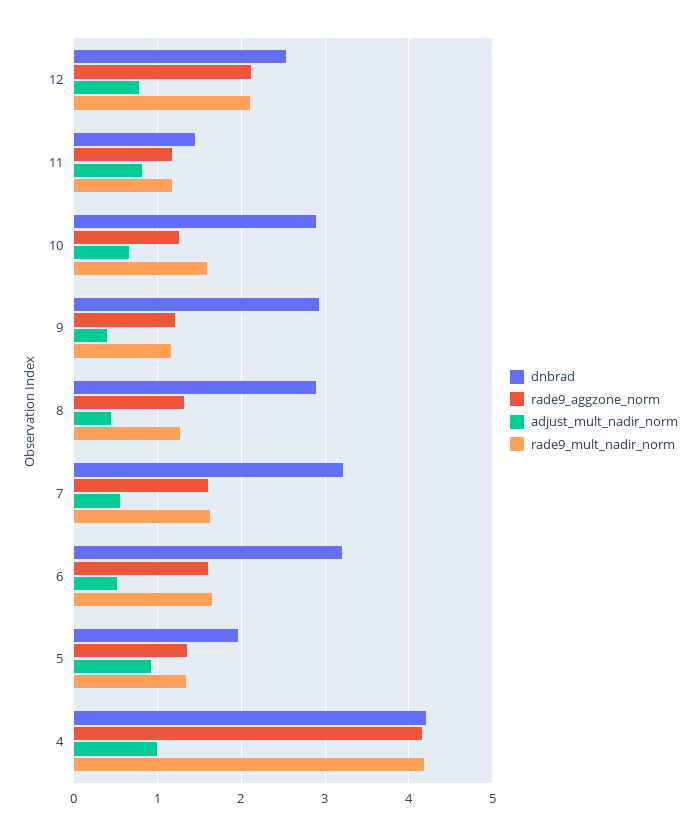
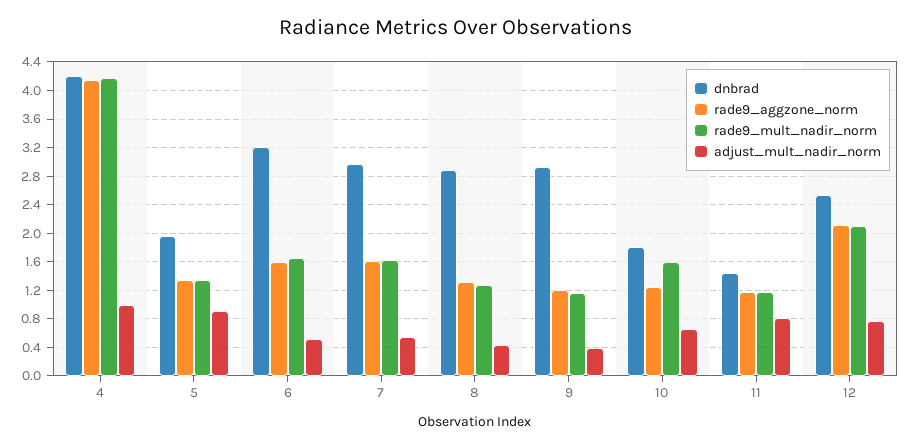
  {
    "dnbrad": {
      "12": 2.5,
      "11": 1.4,
-     "10": 2.9,
+     "10": 1.8,
      "9": 2.9,
      "8": 2.9,
-     "7": 3.2,
+     "7": 3,
      "6": 3.2,
      "5": 2,
      "4": 4.2
    },
    "rade9_aggzone_norm": {
      "12": 2.1,
      "11": 1.2,
      "10": 1.3,
      "9": 1.2,
      "8": 1.3,
      "7": 1.6,
      "6": 1.6,
      "5": 1.4,
      "4": 4.2
    },
    "adjust_mult_nadir_norm": {
      "12": 0.8,
      "11": 0.8,
      "10": 0.7,
      "9": 0.4,
      "8": 0.4,
      "7": 0.5,
      "6": 0.5,
      "5": 0.9,
      "4": 1
    },
    "rade9_mult_nadir_norm": {
      "12": 2.1,
      "11": 1.2,
      "10": 1.6,
      "9": 1.2,
      "8": 1.3,
      "7": 1.6,
      "6": 1.7,
      "5": 1.3,
      "4": 4.2
    }
  }

